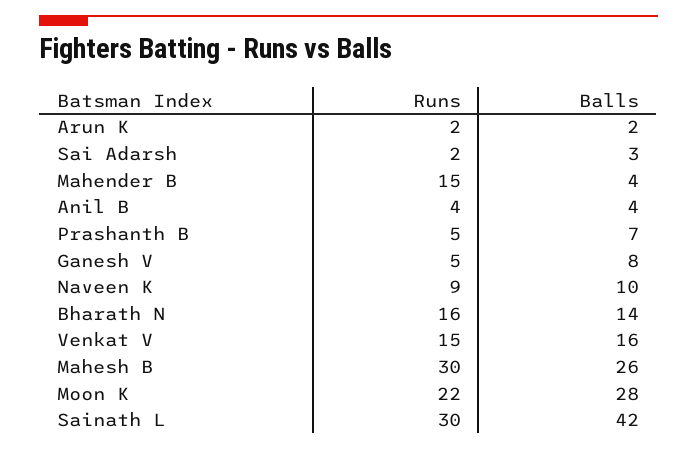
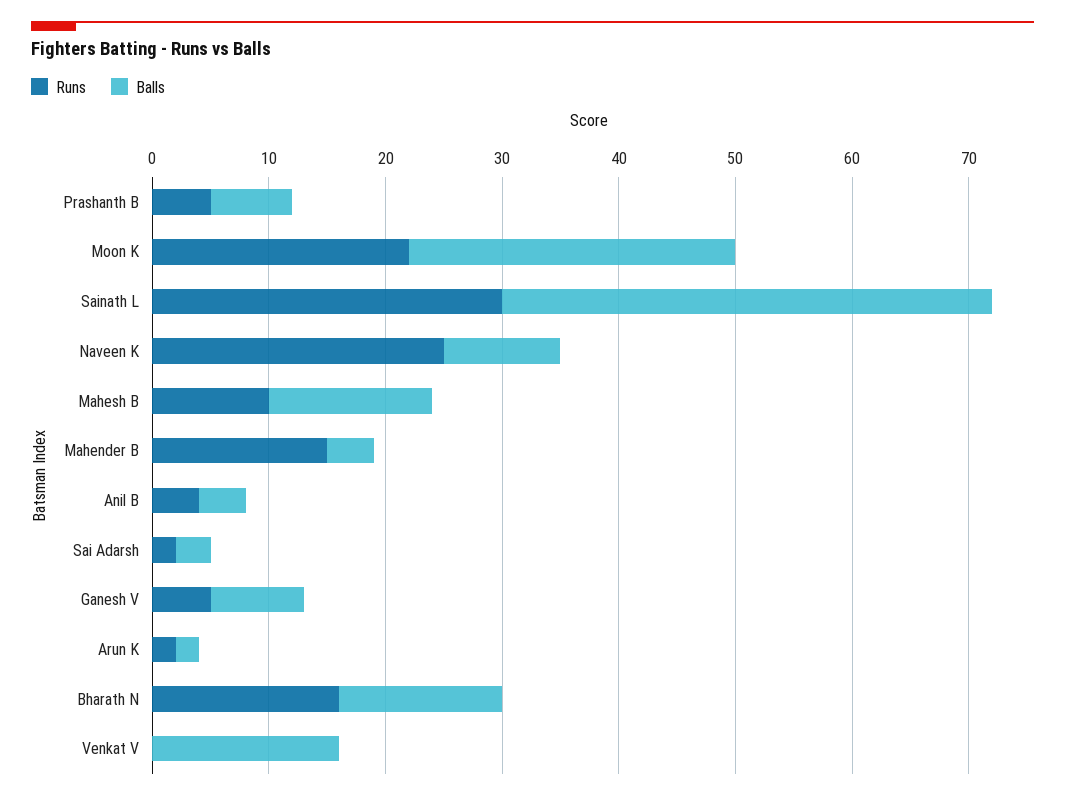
  {
    "Runs": {
      "Arun K": 2,
      "Sai Adarsh": 2,
      "Mahender B": 15,
      "Anil B": 4,
      "Prashanth B": 5,
      "Ganesh V": 5,
-     "Naveen K": 9,
+     "Naveen K": 25,
      "Bharath N": 16,
-     "Venkat V": 15,
+     "Venkat V": 0,
-     "Mahesh B": 30,
+     "Mahesh B": 10,
      "Moon K": 22,
      "Sainath L": 30
    },
    "Balls": {
      "Arun K": 2,
      "Sai Adarsh": 3,
      "Mahender B": 4,
      "Anil B": 4,
      "Prashanth B": 7,
      "Ganesh V": 8,
      "Naveen K": 10,
      "Bharath N": 14,
      "Venkat V": 16,
-     "Mahesh B": 26,
+     "Mahesh B": 14,
      "Moon K": 28,
      "Sainath L": 42
    }
  }

